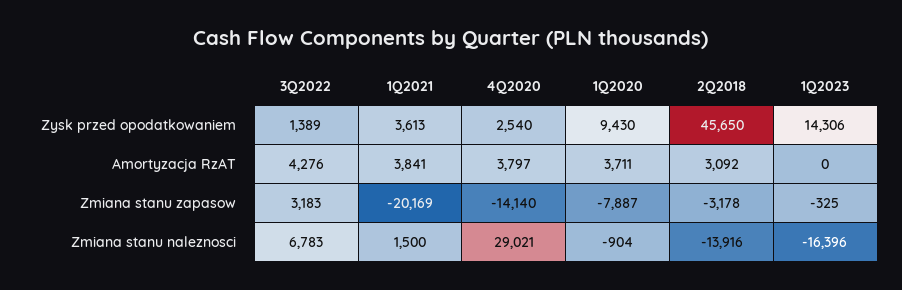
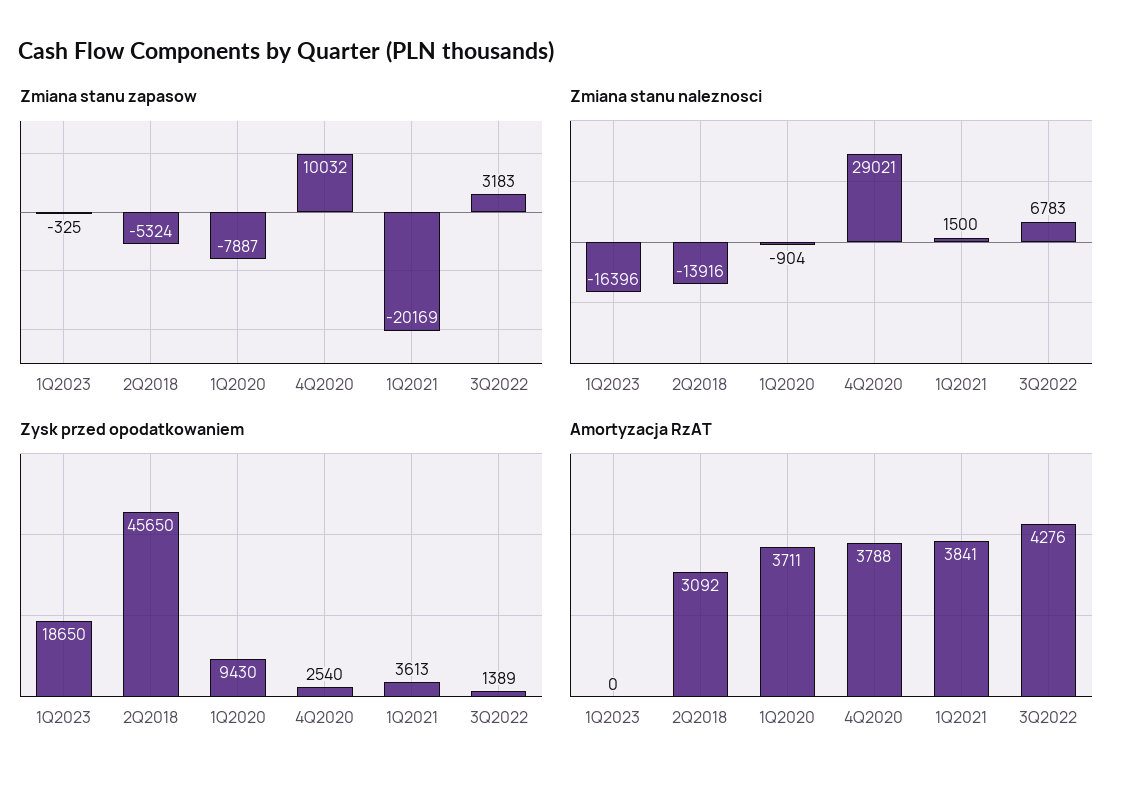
  {
    "Zysk przed opodatkowaniem": {
      "3Q2022": 1389,
      "1Q2021": 3613,
      "4Q2020": 2540,
      "1Q2020": 9430,
      "2Q2018": 45650,
-     "1Q2023": 14306
+     "1Q2023": 18650
    },
    "Amortyzacja RzAT": {
      "3Q2022": 4276,
      "1Q2021": 3841,
-     "4Q2020": 3797,
+     "4Q2020": 3788,
      "1Q2020": 3711,
      "2Q2018": 3092,
      "1Q2023": 0
    },
    "Zmiana stanu zapasow": {
      "3Q2022": 3183,
      "1Q2021": -20169,
-     "4Q2020": -14140,
+     "4Q2020": 10032,
      "1Q2020": -7887,
-     "2Q2018": -3178,
+     "2Q2018": -5324,
      "1Q2023": -325
    },
    "Zmiana stanu naleznosci": {
      "3Q2022": 6783,
      "1Q2021": 1500,
      "4Q2020": 29021,
      "1Q2020": -904,
      "2Q2018": -13916,
      "1Q2023": -16396
    }
  }

